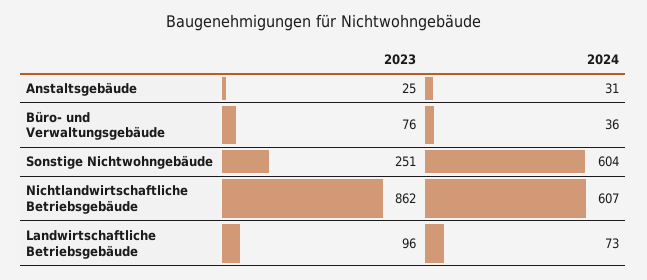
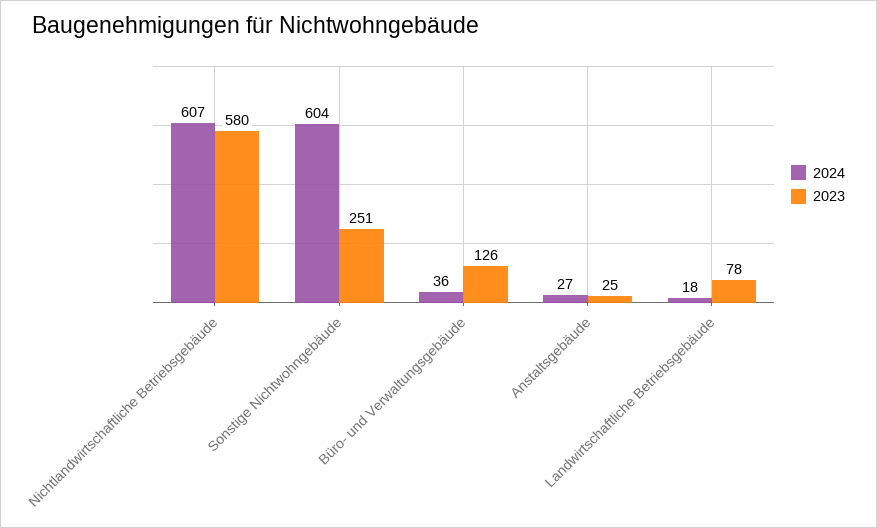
  {
    "2023": {
      "Anstaltsgebäude": 25,
-     "Büro- und Verwaltungsgebäude": 76,
+     "Büro- und Verwaltungsgebäude": 126,
      "Sonstige Nichtwohngebäude": 251,
-     "Nichtlandwirtschaftliche Betriebsgebäude": 862,
+     "Nichtlandwirtschaftliche Betriebsgebäude": 580,
-     "Landwirtschaftliche Betriebsgebäude": 96
+     "Landwirtschaftliche Betriebsgebäude": 78
    },
    "2024": {
-     "Anstaltsgebäude": 31,
+     "Anstaltsgebäude": 27,
      "Büro- und Verwaltungsgebäude": 36,
      "Sonstige Nichtwohngebäude": 604,
      "Nichtlandwirtschaftliche Betriebsgebäude": 607,
-     "Landwirtschaftliche Betriebsgebäude": 73
+     "Landwirtschaftliche Betriebsgebäude": 18
    }
  }

